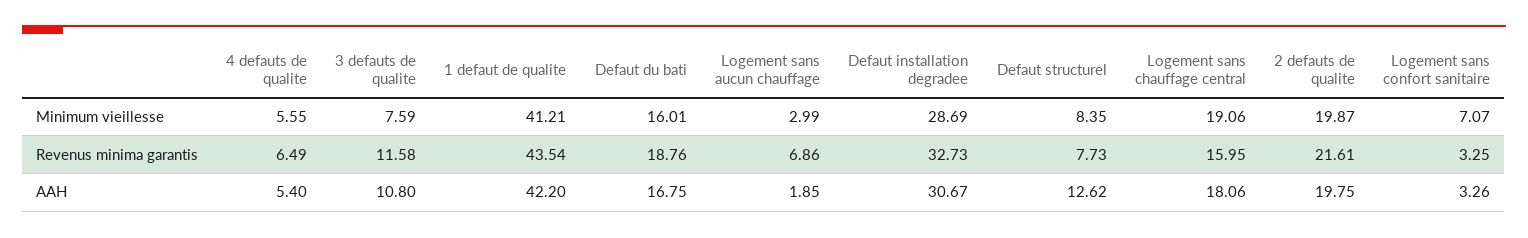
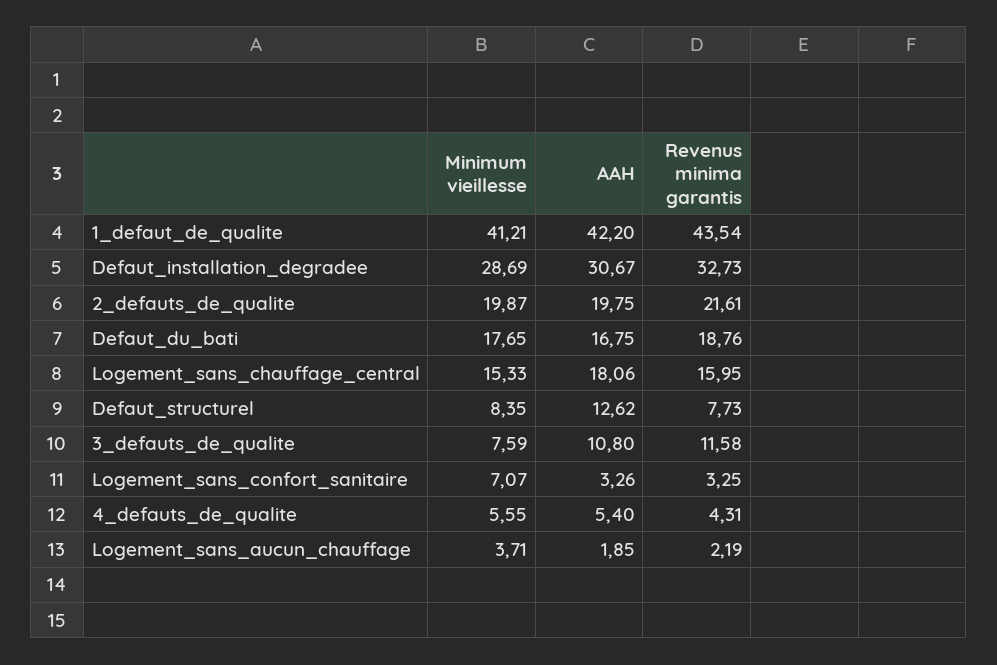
  {
    "4 defauts de qualite": {
      "Minimum vieillesse": 5.55,
-     "Revenus minima garantis": 6.49,
+     "Revenus minima garantis": 4.31,
      "AAH": 5.4
    },
    "3 defauts de qualite": {
      "Minimum vieillesse": 7.59,
      "Revenus minima garantis": 11.58,
      "AAH": 10.8
    },
    "1 defaut de qualite": {
      "Minimum vieillesse": 41.21,
      "Revenus minima garantis": 43.54,
      "AAH": 42.2
    },
    "Defaut du bati": {
-     "Minimum vieillesse": 16.01,
+     "Minimum vieillesse": 17.65,
      "Revenus minima garantis": 18.76,
      "AAH": 16.75
    },
    "Logement sans aucun chauffage": {
-     "Minimum vieillesse": 2.99,
+     "Minimum vieillesse": 3.71,
-     "Revenus minima garantis": 6.86,
+     "Revenus minima garantis": 2.19,
      "AAH": 1.85
    },
    "Defaut installation degradee": {
      "Minimum vieillesse": 28.69,
      "Revenus minima garantis": 32.73,
      "AAH": 30.67
    },
    "Defaut structurel": {
      "Minimum vieillesse": 8.35,
      "Revenus minima garantis": 7.73,
      "AAH": 12.62
    },
    "Logement sans chauffage central": {
-     "Minimum vieillesse": 19.06,
+     "Minimum vieillesse": 15.33,
      "Revenus minima garantis": 15.95,
      "AAH": 18.06
    },
    "2 defauts de qualite": {
      "Minimum vieillesse": 19.87,
      "Revenus minima garantis": 21.61,
      "AAH": 19.75
    },
    "Logement sans confort sanitaire": {
      "Minimum vieillesse": 7.07,
      "Revenus minima garantis": 3.25,
      "AAH": 3.26
    }
  }

